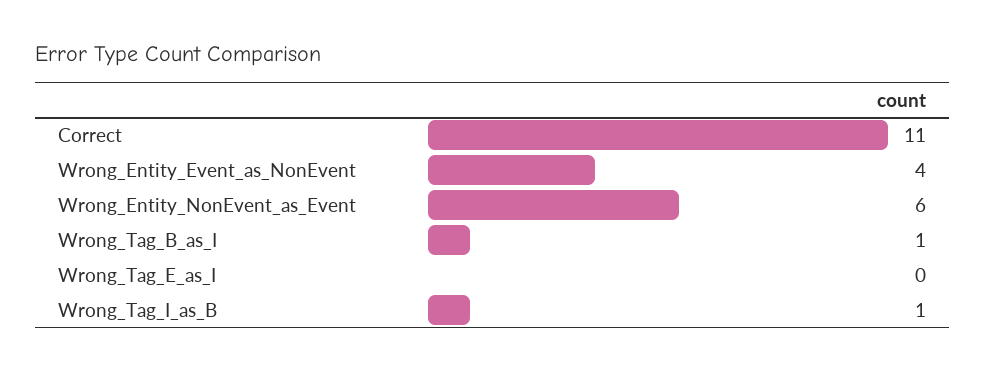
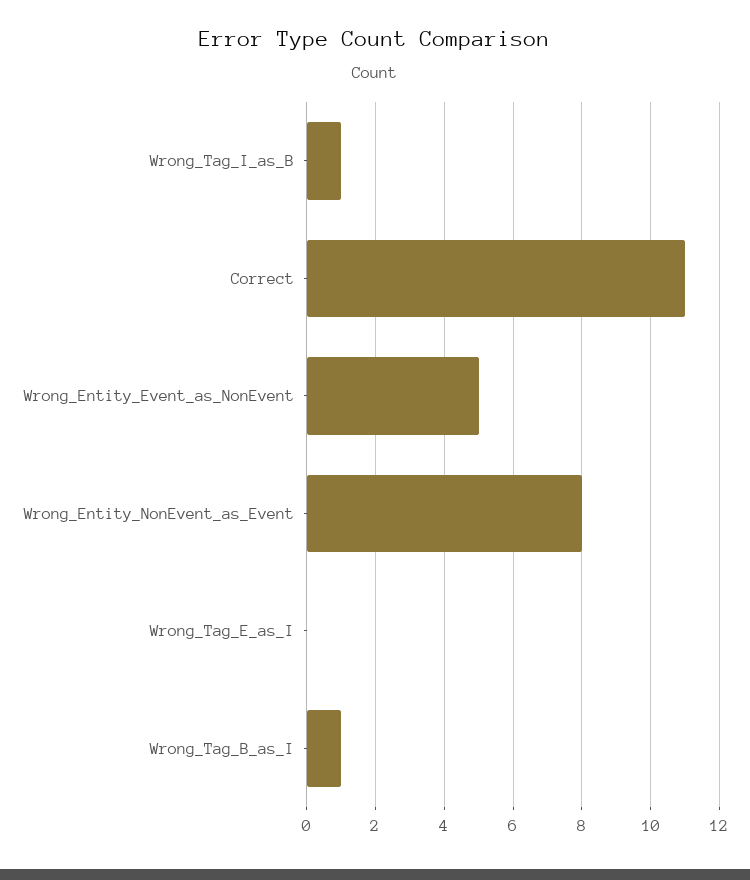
  {
    "Correct": 11,
-   "Wrong_Entity_Event_as_NonEvent": 4,
+   "Wrong_Entity_Event_as_NonEvent": 5,
-   "Wrong_Entity_NonEvent_as_Event": 6,
+   "Wrong_Entity_NonEvent_as_Event": 8,
    "Wrong_Tag_B_as_I": 1,
    "Wrong_Tag_E_as_I": 0,
    "Wrong_Tag_I_as_B": 1
  }

